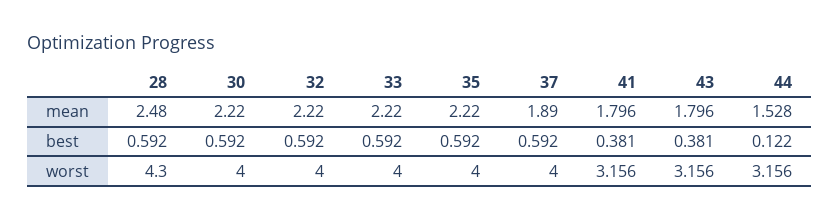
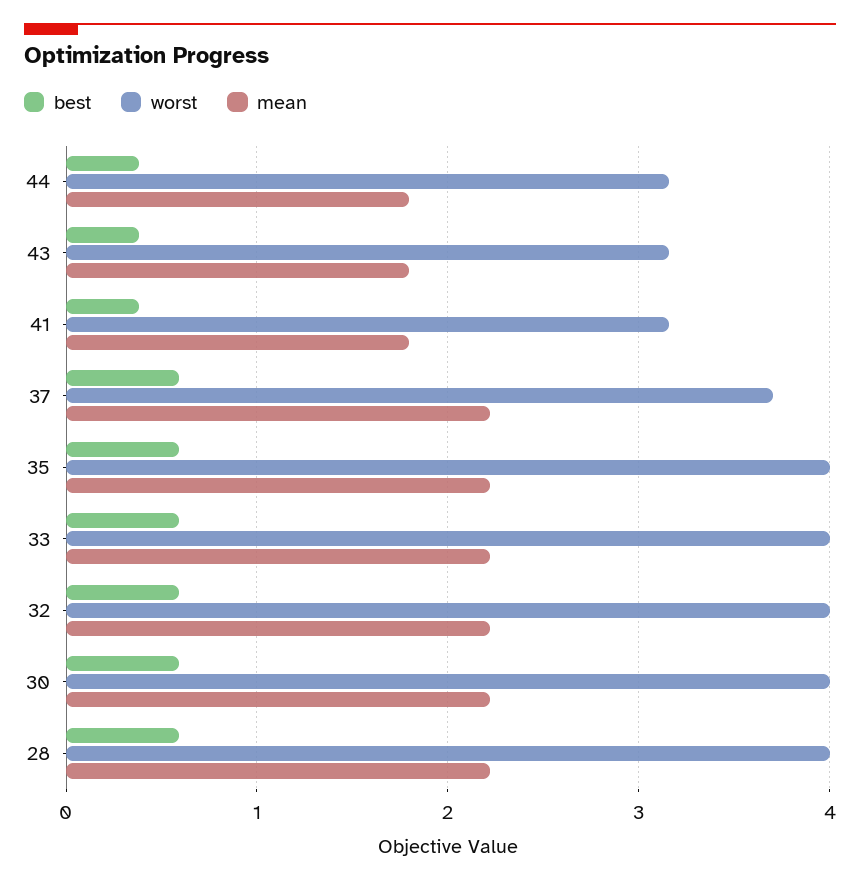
  {
    "mean": {
-     "28": 2.48,
+     "28": 2.2,
      "30": 2.22,
      "32": 2.22,
      "33": 2.22,
      "35": 2.22,
-     "37": 1.89,
+     "37": 2.2,
      "41": 1.796,
      "43": 1.796,
-     "44": 1.528
+     "44": 1.8
    },
    "best": {
      "28": 0.592,
      "30": 0.592,
      "32": 0.592,
      "33": 0.592,
      "35": 0.592,
      "37": 0.592,
      "41": 0.381,
      "43": 0.381,
-     "44": 0.122
+     "44": 0.4
    },
    "worst": {
-     "28": 4.3,
+     "28": 4,
      "30": 4,
      "32": 4,
      "33": 4,
      "35": 4,
-     "37": 4,
+     "37": 3.7,
      "41": 3.156,
      "43": 3.156,
      "44": 3.156
    }
  }

